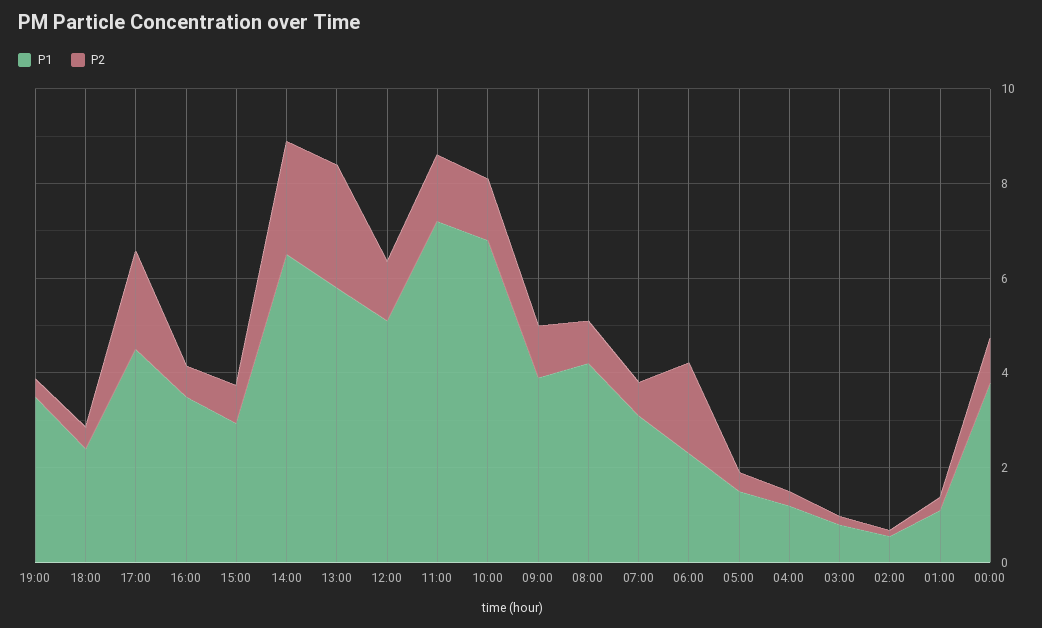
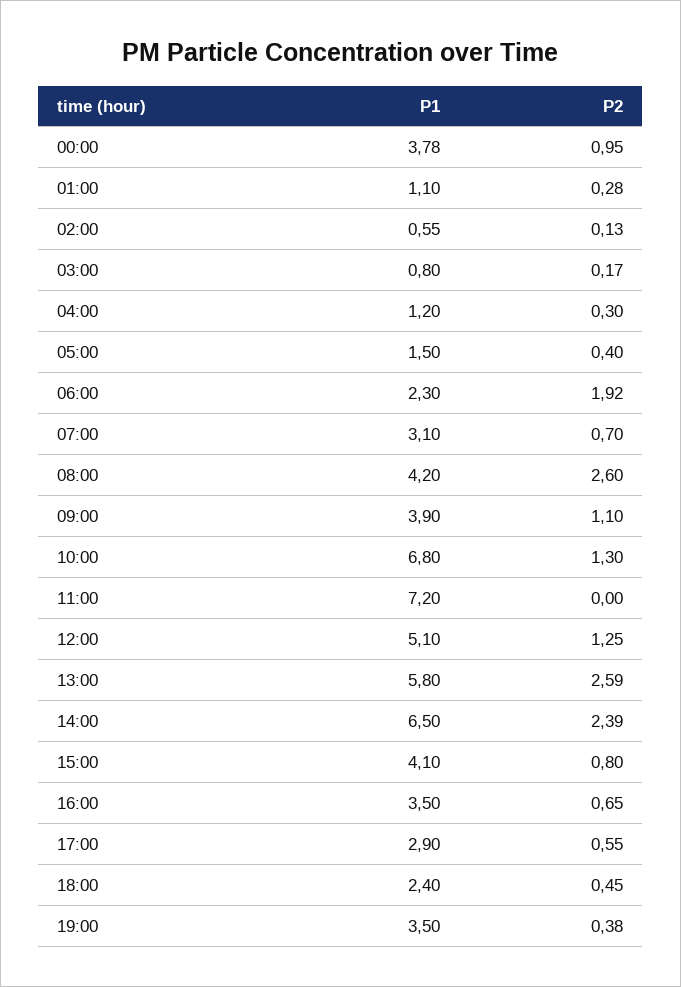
  {
    "P1": {
      "19:00": 3.5,
      "18:00": 2.4,
-     "17:00": 4.5,
+     "17:00": 2.9,
      "16:00": 3.5,
-     "15:00": 3,
+     "15:00": 4.1,
      "14:00": 6.5,
      "13:00": 5.8,
      "12:00": 5.1,
      "11:00": 7.2,
      "10:00": 6.8,
      "09:00": 3.9,
      "08:00": 4.2,
      "07:00": 3.1,
      "06:00": 2.3,
      "05:00": 1.5,
      "04:00": 1.2,
      "03:00": 0.8,
      "02:00": 0.55,
      "01:00": 1.1,
      "00:00": 3.78
    },
    "P2": {
      "19:00": 0.38,
      "18:00": 0.45,
-     "17:00": 2,
+     "17:00": 0.55,
      "16:00": 0.65,
      "15:00": 0.8,
      "14:00": 2.39,
      "13:00": 2.59,
      "12:00": 1.25,
-     "11:00": 1.5,
+     "11:00": 0,
      "10:00": 1.3,
      "09:00": 1.1,
-     "08:00": 1,
+     "08:00": 2.6,
      "07:00": 0.7,
      "06:00": 1.92,
      "05:00": 0.4,
      "04:00": 0.3,
      "03:00": 0.17,
      "02:00": 0.13,
      "01:00": 0.28,
      "00:00": 0.95
    }
  }

